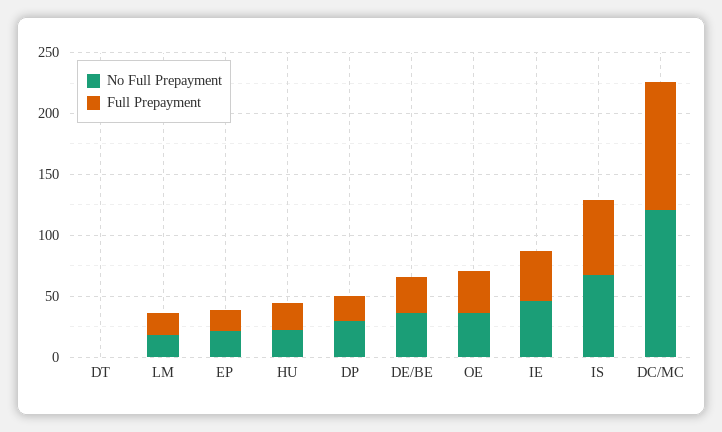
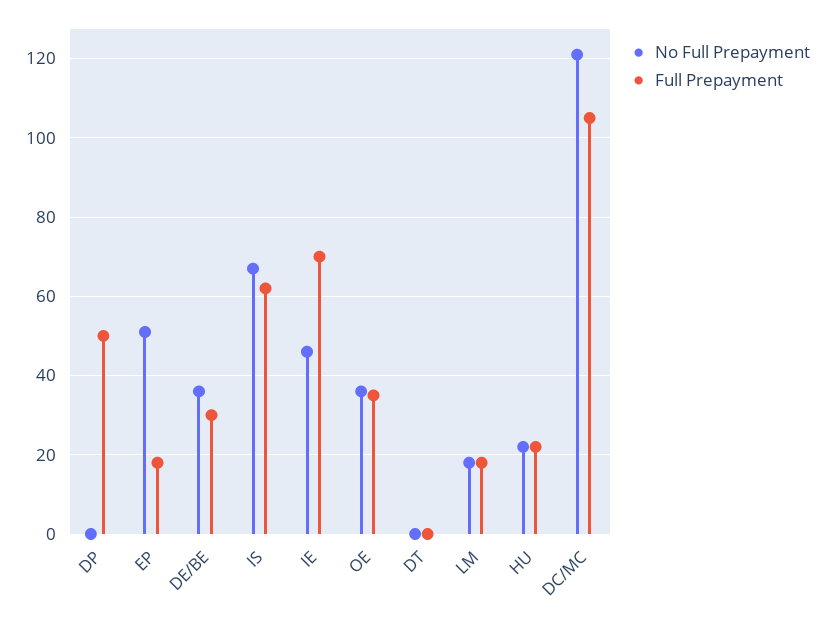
  {
    "No Full Prepayment": {
      "DT": 0,
      "LM": 20,
-     "EP": 20,
+     "EP": 50,
      "HU": 20,
-     "DP": 30,
+     "DP": 0,
      "DE/BE": 35,
      "OE": 35,
      "IE": 45,
      "IS": 65,
      "DC/MC": 120
    },
    "Full Prepayment": {
      "DT": 0,
      "LM": 20,
      "EP": 20,
      "HU": 20,
-     "DP": 20,
+     "DP": 50,
      "DE/BE": 30,
      "OE": 35,
-     "IE": 40,
+     "IE": 70,
      "IS": 60,
      "DC/MC": 105
    }
  }

